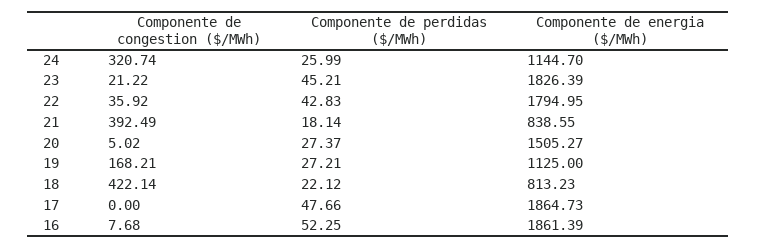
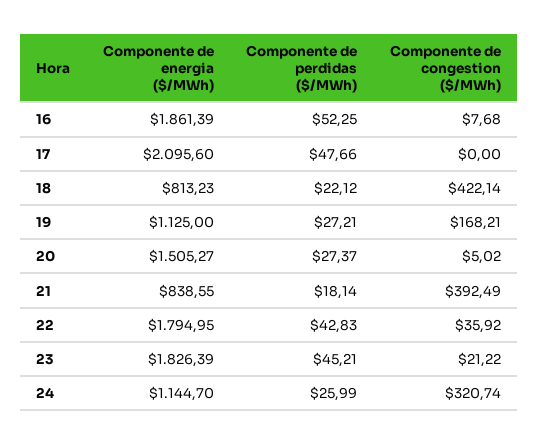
  {
    "Componente de congestion ($/MWh)": {
      "24": 320.74,
      "23": 21.22,
      "22": 35.92,
      "21": 392.49,
      "20": 5.02,
      "19": 168.21,
      "18": 422.14,
      "17": 0,
      "16": 7.68
    },
    "Componente de perdidas ($/MWh)": {
      "24": 25.99,
      "23": 45.21,
      "22": 42.83,
      "21": 18.14,
      "20": 27.37,
      "19": 27.21,
      "18": 22.12,
      "17": 47.66,
      "16": 52.25
    },
    "Componente de energia ($/MWh)": {
      "24": 1144.7,
      "23": 1826.39,
      "22": 1794.95,
      "21": 838.55,
      "20": 1505.27,
      "19": 1125,
      "18": 813.23,
-     "17": 1864.73,
+     "17": 2095.6,
      "16": 1861.39
    }
  }

